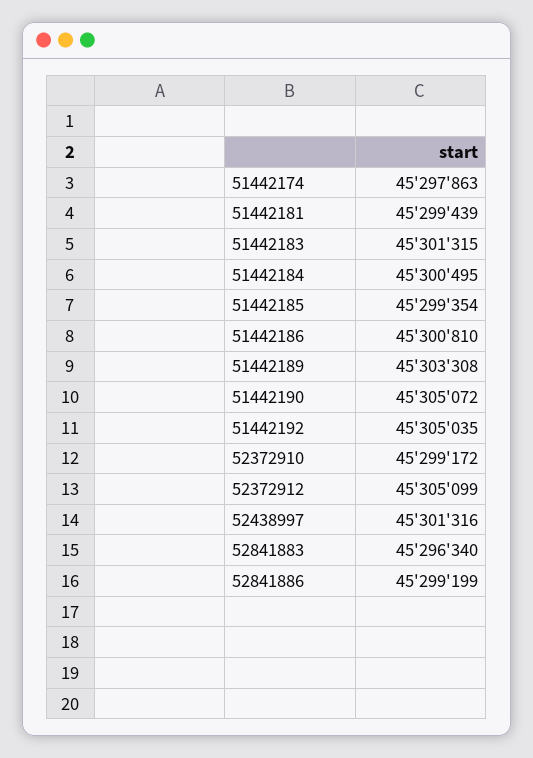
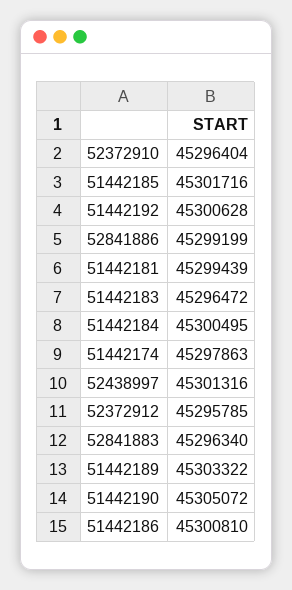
  {
    "51442174": 45297863,
    "51442181": 45299439,
-   "51442183": 45301315,
+   "51442183": 45296472,
    "51442184": 45300495,
-   "51442185": 45299354,
+   "51442185": 45301716,
    "51442186": 45300810,
-   "51442189": 45303308,
+   "51442189": 45303322,
    "51442190": 45305072,
-   "51442192": 45305035,
+   "51442192": 45300628,
-   "52372910": 45299172,
+   "52372910": 45296404,
-   "52372912": 45305099,
+   "52372912": 45295785,
    "52438997": 45301316,
    "52841883": 45296340,
    "52841886": 45299199
  }

